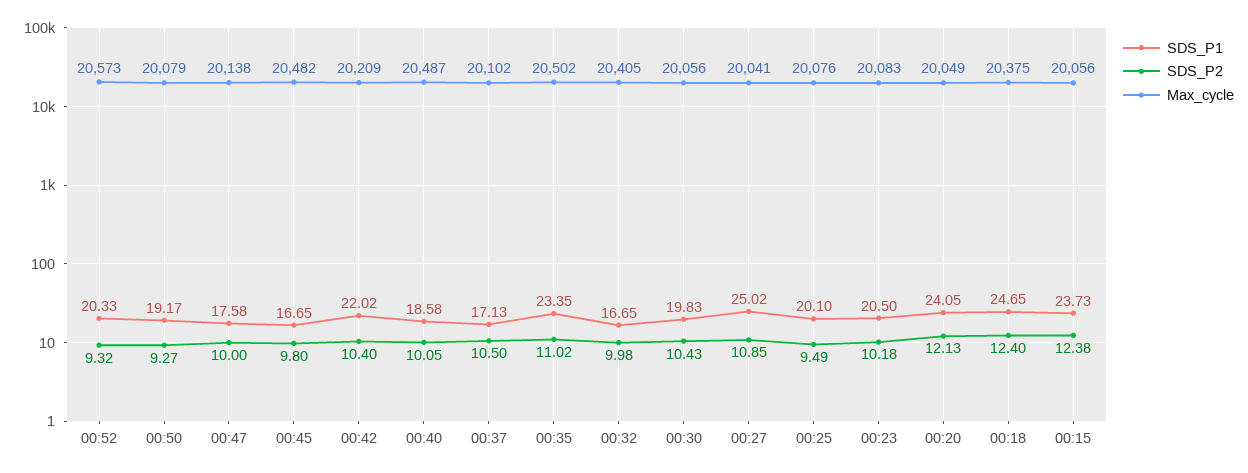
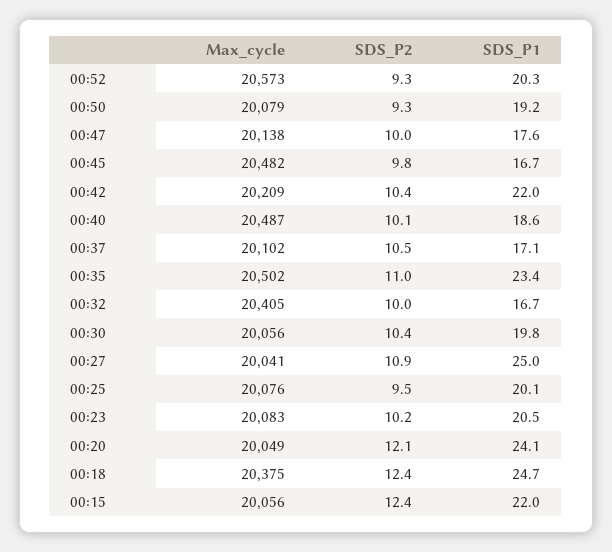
  {
    "SDS_P1": {
      "00:52": 20.33,
      "00:50": 19.17,
      "00:47": 17.58,
      "00:45": 16.65,
      "00:42": 22.02,
      "00:40": 18.58,
      "00:37": 17.13,
      "00:35": 23.35,
      "00:32": 16.65,
      "00:30": 19.83,
      "00:27": 25.02,
      "00:25": 20.1,
      "00:23": 20.5,
      "00:20": 24.05,
      "00:18": 24.65,
-     "00:15": 23.73
+     "00:15": 22
    },
    "SDS_P2": {
      "00:52": 9.32,
      "00:50": 9.27,
      "00:47": 10,
      "00:45": 9.8,
      "00:42": 10.4,
      "00:40": 10.05,
      "00:37": 10.5,
      "00:35": 11.02,
      "00:32": 9.98,
      "00:30": 10.43,
      "00:27": 10.85,
      "00:25": 9.49,
      "00:23": 10.18,
      "00:20": 12.13,
      "00:18": 12.4,
      "00:15": 12.38
    },
    "Max_cycle": {
      "00:52": 20573,
      "00:50": 20079,
      "00:47": 20138,
      "00:45": 20482,
      "00:42": 20209,
      "00:40": 20487,
      "00:37": 20102,
      "00:35": 20502,
      "00:32": 20405,
      "00:30": 20056,
      "00:27": 20041,
      "00:25": 20076,
      "00:23": 20083,
      "00:20": 20049,
      "00:18": 20375,
      "00:15": 20056
    }
  }

